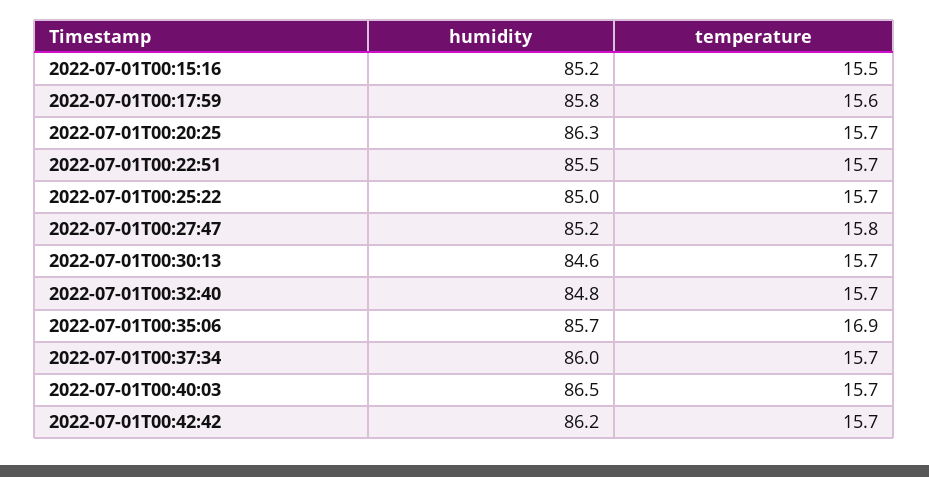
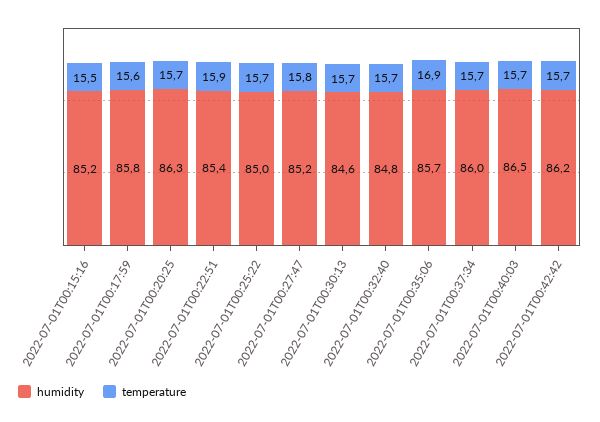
  {
    "humidity": {
      "2022-07-01T00:15:16": 85.2,
      "2022-07-01T00:17:59": 85.8,
      "2022-07-01T00:20:25": 86.3,
-     "2022-07-01T00:22:51": 85.5,
+     "2022-07-01T00:22:51": 85.4,
      "2022-07-01T00:25:22": 85,
      "2022-07-01T00:27:47": 85.2,
      "2022-07-01T00:30:13": 84.6,
      "2022-07-01T00:32:40": 84.8,
      "2022-07-01T00:35:06": 85.7,
      "2022-07-01T00:37:34": 86,
      "2022-07-01T00:40:03": 86.5,
      "2022-07-01T00:42:42": 86.2
    },
    "temperature": {
      "2022-07-01T00:15:16": 15.5,
      "2022-07-01T00:17:59": 15.6,
      "2022-07-01T00:20:25": 15.7,
-     "2022-07-01T00:22:51": 15.7,
+     "2022-07-01T00:22:51": 15.9,
      "2022-07-01T00:25:22": 15.7,
      "2022-07-01T00:27:47": 15.8,
      "2022-07-01T00:30:13": 15.7,
      "2022-07-01T00:32:40": 15.7,
      "2022-07-01T00:35:06": 16.9,
      "2022-07-01T00:37:34": 15.7,
      "2022-07-01T00:40:03": 15.7,
      "2022-07-01T00:42:42": 15.7
    }
  }

